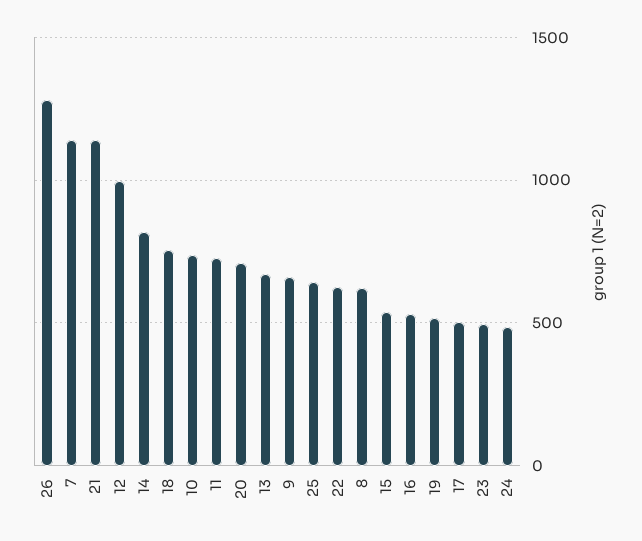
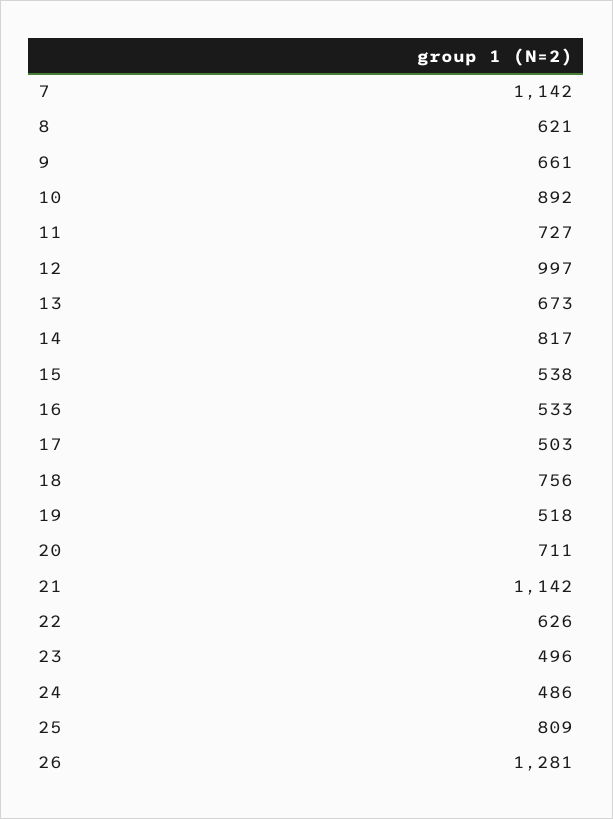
  {
    "26": 1281,
    "7": 1142,
    "21": 1142,
    "12": 997,
    "14": 817,
    "18": 756,
-   "10": 750,
+   "10": 892,
    "11": 727,
    "20": 711,
    "13": 673,
    "9": 661,
-   "25": 650,
+   "25": 809,
    "22": 626,
    "8": 621,
    "15": 538,
    "16": 533,
    "19": 518,
    "17": 503,
    "23": 496,
    "24": 486
  }

